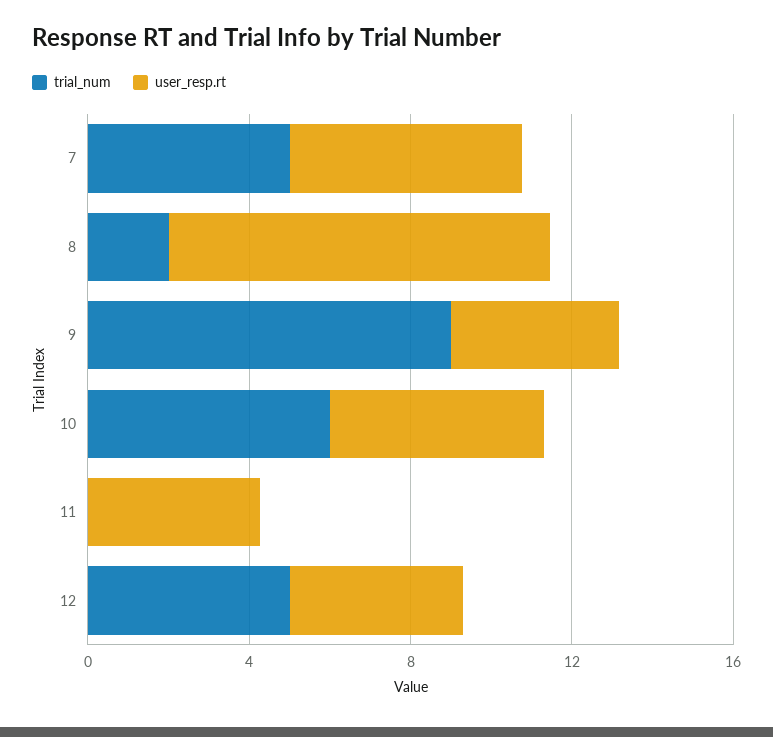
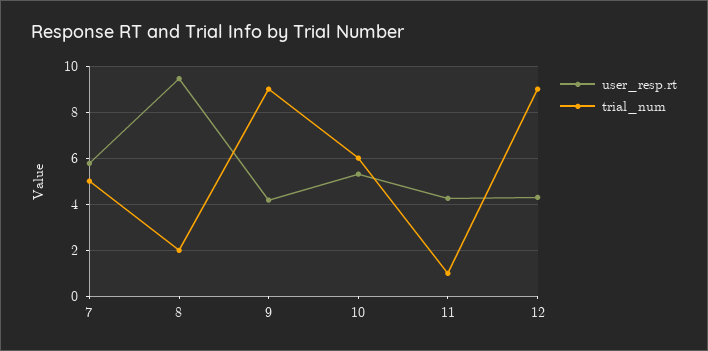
  {
    "trial_num": {
      "7": 5,
      "8": 2,
      "9": 9,
      "10": 6,
-     "11": 0,
+     "11": 1,
-     "12": 5
+     "12": 9
    },
    "user_resp.rt": {
      "7": 6,
      "8": 9.5,
      "9": 4,
      "10": 5.5,
      "11": 4.5,
      "12": 4.5
    }
  }

